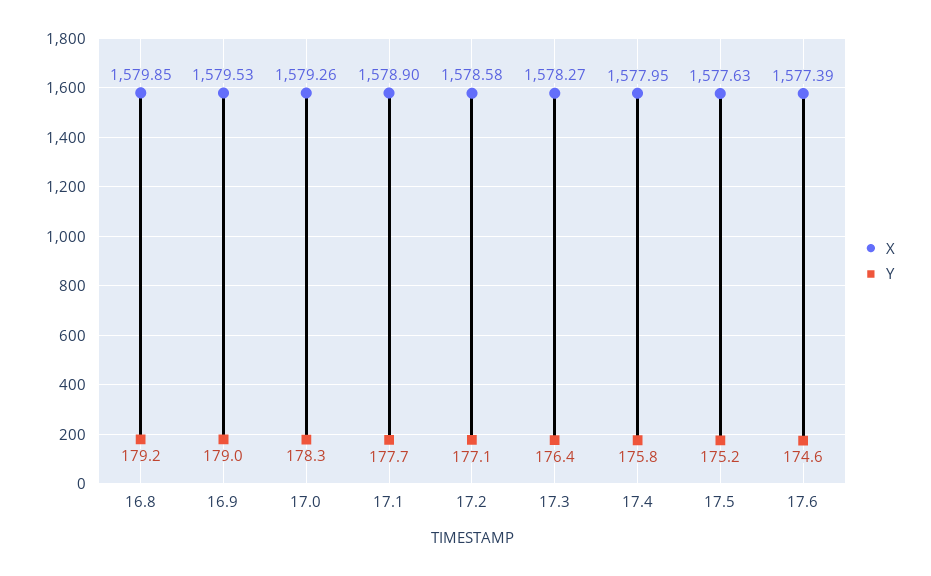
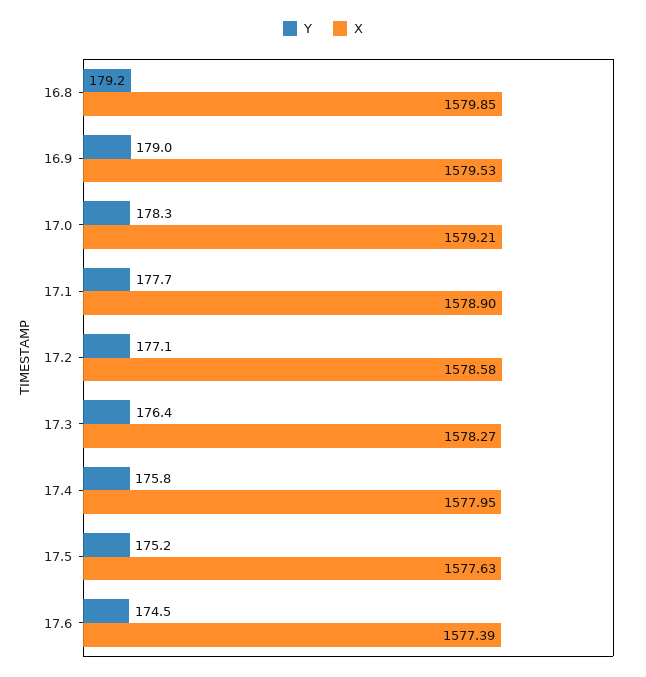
  {
    "X": {
      "16.8": 1579.85,
      "16.9": 1579.53,
-     "17.0": 1579.26,
+     "17.0": 1579.21,
      "17.1": 1578.9,
      "17.2": 1578.58,
      "17.3": 1578.27,
      "17.4": 1577.95,
      "17.5": 1577.63,
      "17.6": 1577.39
    },
    "Y": {
      "16.8": 179.2,
      "16.9": 179,
      "17.0": 178.3,
      "17.1": 177.7,
      "17.2": 177.1,
      "17.3": 176.4,
      "17.4": 175.8,
      "17.5": 175.2,
-     "17.6": 174.6
+     "17.6": 174.5
    }
  }

